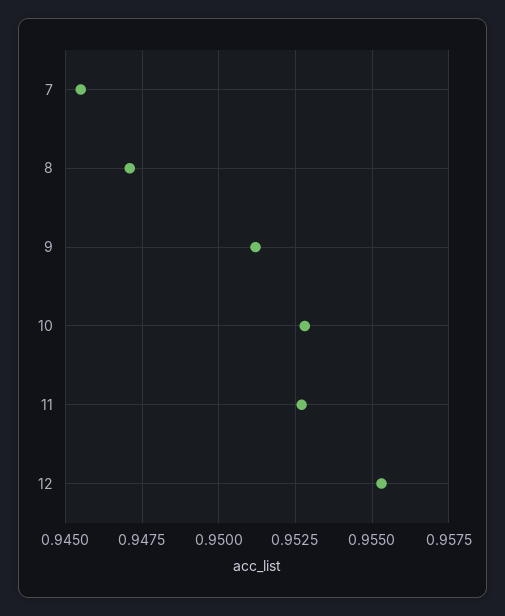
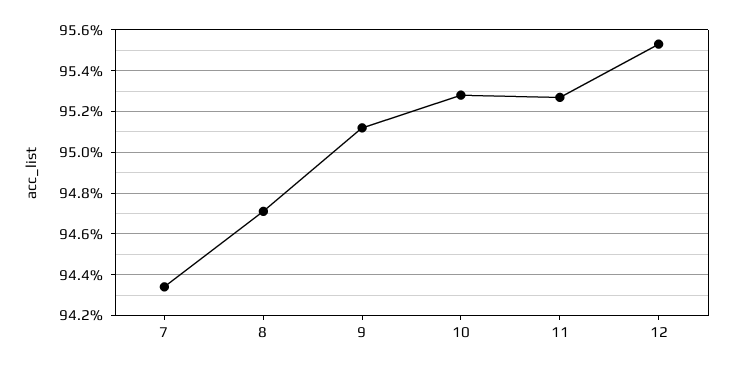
  {
-   "7": 0.9455,
+   "7": 0.9435,
    "8": 0.947,
    "9": 0.951,
    "10": 0.953,
    "11": 0.9525,
    "12": 0.9555
  }

